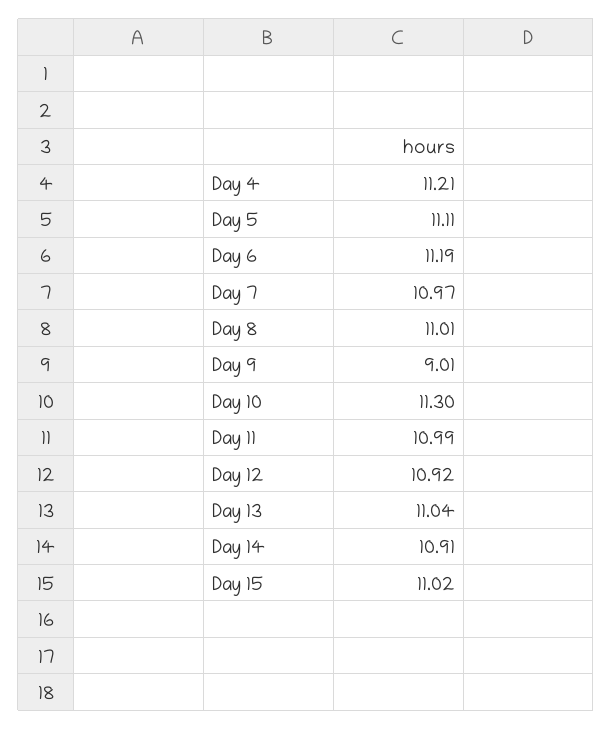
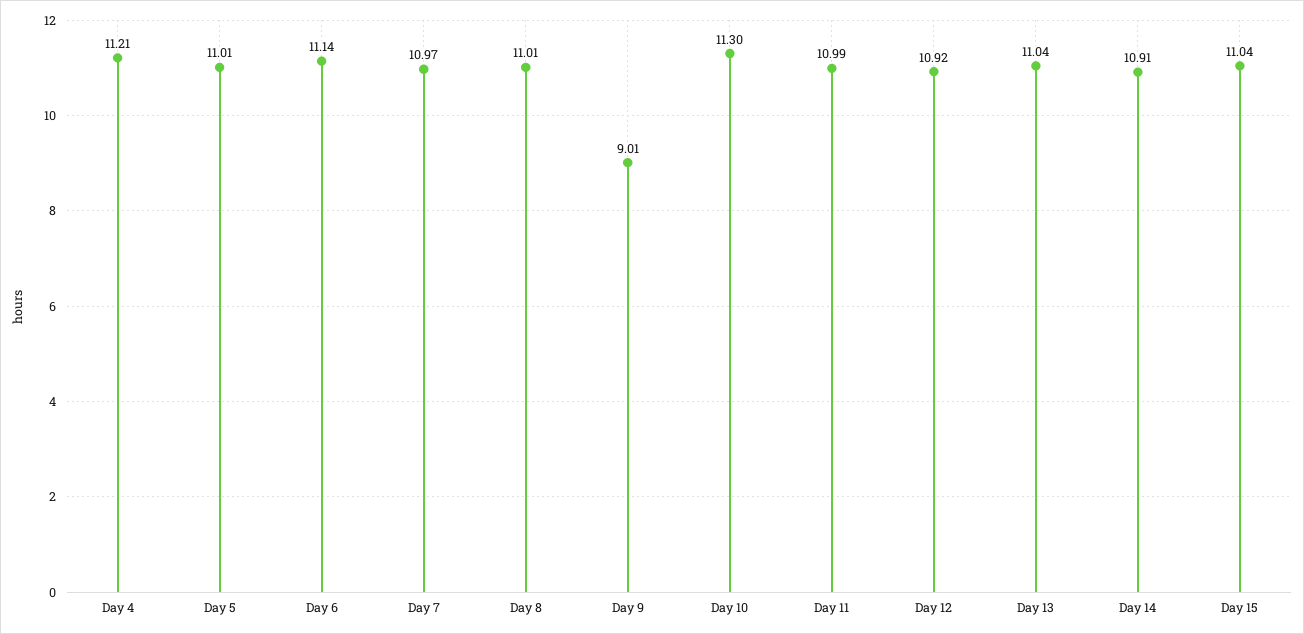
  {
    "Day 4": 11.21,
-   "Day 5": 11.11,
+   "Day 5": 11.01,
-   "Day 6": 11.19,
+   "Day 6": 11.14,
    "Day 7": 10.97,
    "Day 8": 11.01,
    "Day 9": 9.01,
    "Day 10": 11.3,
    "Day 11": 10.99,
    "Day 12": 10.92,
    "Day 13": 11.04,
    "Day 14": 10.91,
-   "Day 15": 11.02
+   "Day 15": 11.04
  }

